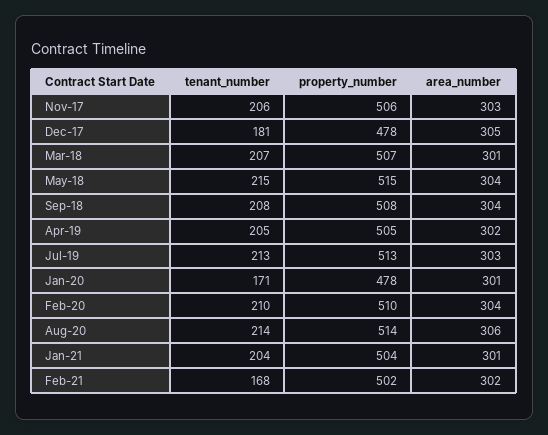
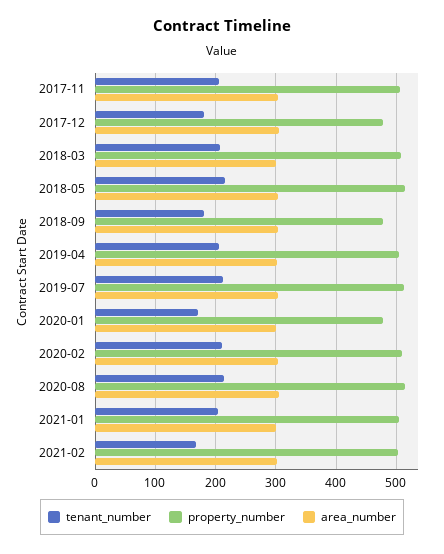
  {
    "tenant_number": {
      "Nov-17": 206,
      "Dec-17": 181,
      "Mar-18": 207,
      "May-18": 215,
-     "Sep-18": 208,
+     "Sep-18": 180,
      "Apr-19": 205,
      "Jul-19": 213,
      "Jan-20": 171,
      "Feb-20": 210,
      "Aug-20": 214,
      "Jan-21": 204,
      "Feb-21": 168
    },
    "property_number": {
      "Nov-17": 506,
      "Dec-17": 478,
      "Mar-18": 507,
      "May-18": 515,
-     "Sep-18": 508,
+     "Sep-18": 480,
      "Apr-19": 505,
      "Jul-19": 513,
      "Jan-20": 478,
      "Feb-20": 510,
      "Aug-20": 514,
      "Jan-21": 504,
      "Feb-21": 502
    },
    "area_number": {
      "Nov-17": 303,
      "Dec-17": 305,
      "Mar-18": 301,
      "May-18": 304,
      "Sep-18": 304,
      "Apr-19": 302,
      "Jul-19": 303,
      "Jan-20": 301,
      "Feb-20": 304,
      "Aug-20": 306,
      "Jan-21": 301,
      "Feb-21": 302
    }
  }

